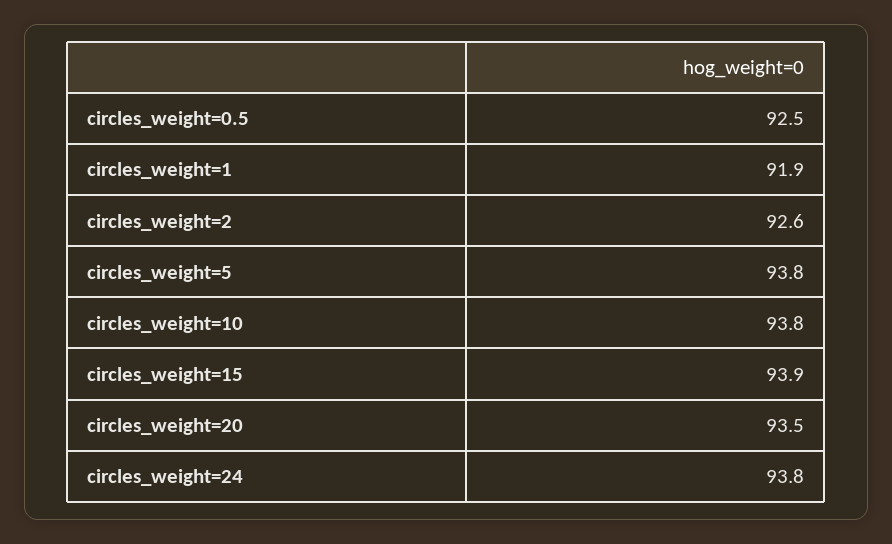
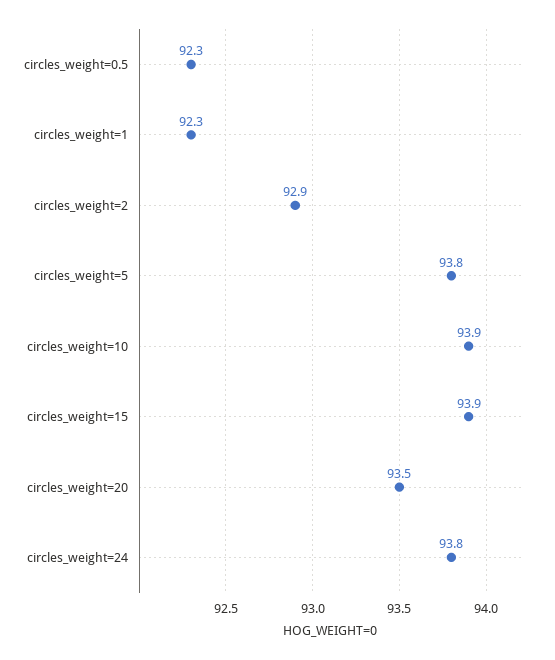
  {
-   "circles_weight=0.5": 92.5,
+   "circles_weight=0.5": 92.3,
-   "circles_weight=1": 91.9,
+   "circles_weight=1": 92.3,
-   "circles_weight=2": 92.6,
+   "circles_weight=2": 92.9,
    "circles_weight=5": 93.8,
-   "circles_weight=10": 93.8,
+   "circles_weight=10": 93.9,
    "circles_weight=15": 93.9,
    "circles_weight=20": 93.5,
    "circles_weight=24": 93.8
  }

